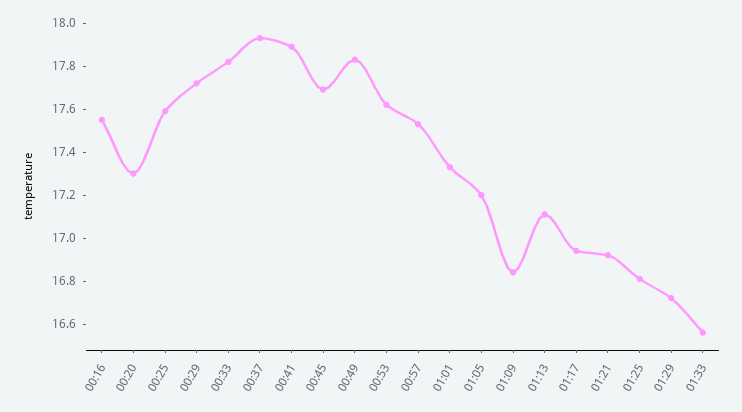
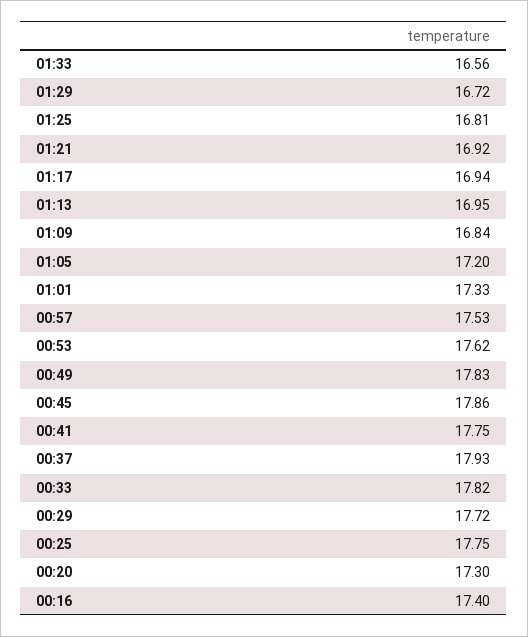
  {
-   "00:16": 17.55,
+   "00:16": 17.4,
    "00:20": 17.3,
-   "00:25": 17.6,
+   "00:25": 17.75,
    "00:29": 17.72,
    "00:33": 17.82,
    "00:37": 17.93,
-   "00:41": 17.9,
+   "00:41": 17.75,
-   "00:45": 17.7,
+   "00:45": 17.86,
    "00:49": 17.83,
    "00:53": 17.62,
    "00:57": 17.53,
    "01:01": 17.33,
    "01:05": 17.2,
    "01:09": 16.84,
-   "01:13": 17.1,
+   "01:13": 16.95,
    "01:17": 16.94,
    "01:21": 16.92,
    "01:25": 16.81,
    "01:29": 16.72,
    "01:33": 16.56
  }

